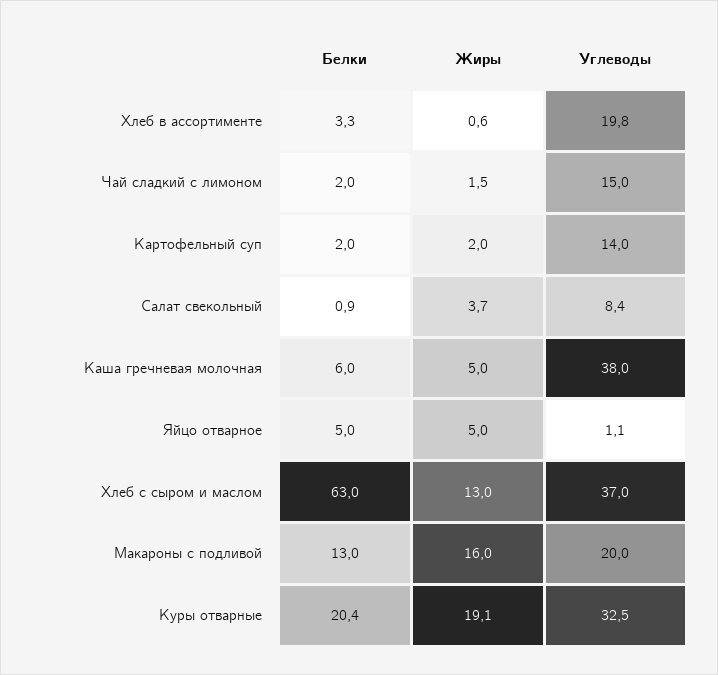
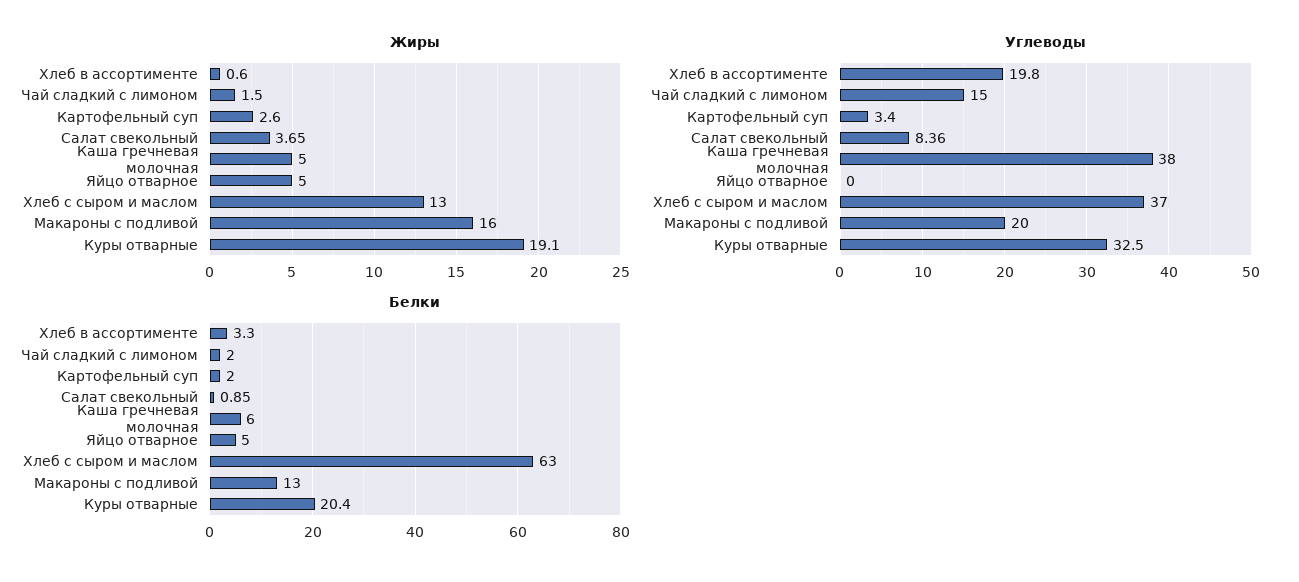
  {
    "Белки": {
      "Хлеб в ассортименте": 3.3,
      "Чай сладкий с лимоном": 2,
      "Картофельный суп": 2,
      "Салат свекольный": 0.85,
      "Каша гречневая молочная": 6,
      "Яйцо отварное": 5,
      "Хлеб с сыром и маслом": 63,
      "Макароны с подливой": 13,
      "Куры отварные": 20.4
    },
    "Жиры": {
      "Хлеб в ассортименте": 0.6,
      "Чай сладкий с лимоном": 1.5,
-     "Картофельный суп": 2,
+     "Картофельный суп": 2.6,
      "Салат свекольный": 3.65,
      "Каша гречневая молочная": 5,
      "Яйцо отварное": 5,
      "Хлеб с сыром и маслом": 13,
      "Макароны с подливой": 16,
      "Куры отварные": 19.1
    },
    "Углеводы": {
      "Хлеб в ассортименте": 19.8,
      "Чай сладкий с лимоном": 15,
-     "Картофельный суп": 14,
+     "Картофельный суп": 3.4,
      "Салат свекольный": 8.36,
      "Каша гречневая молочная": 38,
-     "Яйцо отварное": 1.1,
+     "Яйцо отварное": 0,
      "Хлеб с сыром и маслом": 37,
      "Макароны с подливой": 20,
      "Куры отварные": 32.5
    }
  }

